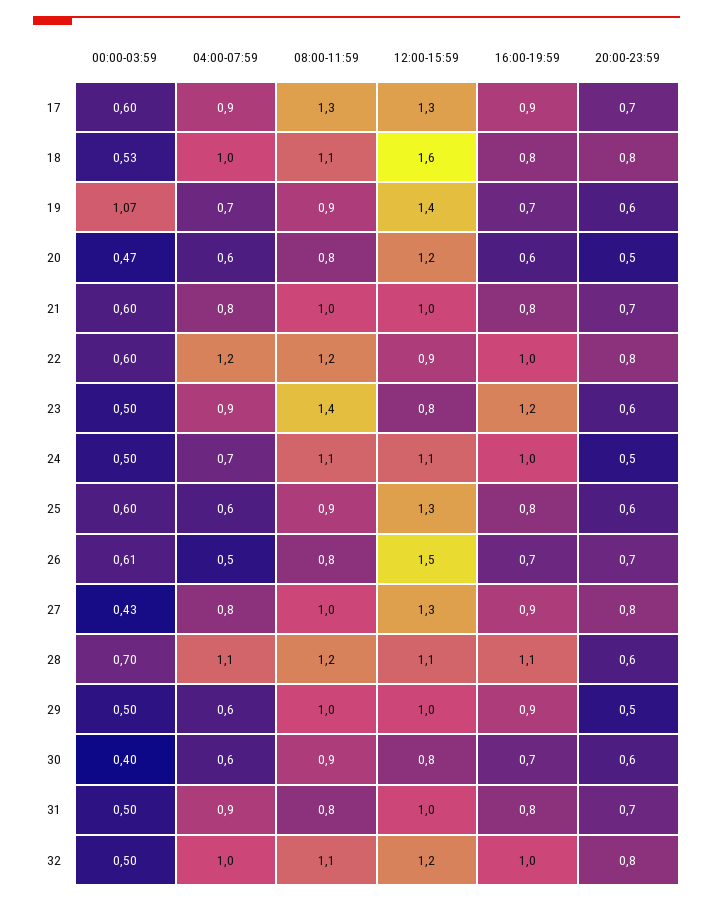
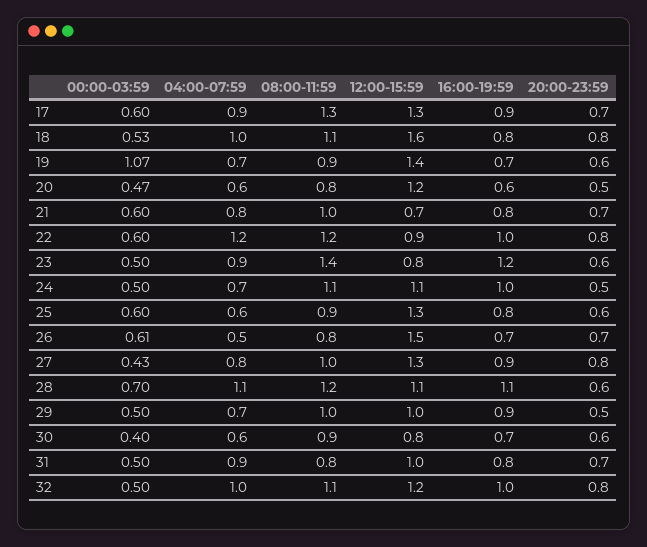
  {
    "00:00-03:59": {
      "17": 0.6,
      "18": 0.53,
      "19": 1.07,
      "20": 0.47,
      "21": 0.6,
      "22": 0.6,
      "23": 0.5,
      "24": 0.5,
      "25": 0.6,
      "26": 0.61,
      "27": 0.43,
      "28": 0.7,
      "29": 0.5,
      "30": 0.4,
      "31": 0.5,
      "32": 0.5
    },
    "04:00-07:59": {
      "17": 0.9,
      "18": 1,
      "19": 0.7,
      "20": 0.6,
      "21": 0.8,
      "22": 1.2,
      "23": 0.9,
      "24": 0.7,
      "25": 0.6,
      "26": 0.5,
      "27": 0.8,
      "28": 1.1,
-     "29": 0.6,
+     "29": 0.7,
      "30": 0.6,
      "31": 0.9,
      "32": 1
    },
    "08:00-11:59": {
      "17": 1.3,
      "18": 1.1,
      "19": 0.9,
      "20": 0.8,
      "21": 1,
      "22": 1.2,
      "23": 1.4,
      "24": 1.1,
      "25": 0.9,
      "26": 0.8,
      "27": 1,
      "28": 1.2,
      "29": 1,
      "30": 0.9,
      "31": 0.8,
      "32": 1.1
    },
    "12:00-15:59": {
      "17": 1.3,
      "18": 1.6,
      "19": 1.4,
      "20": 1.2,
-     "21": 1,
+     "21": 0.7,
      "22": 0.9,
      "23": 0.8,
      "24": 1.1,
      "25": 1.3,
      "26": 1.5,
      "27": 1.3,
      "28": 1.1,
      "29": 1,
      "30": 0.8,
      "31": 1,
      "32": 1.2
    },
    "16:00-19:59": {
      "17": 0.9,
      "18": 0.8,
      "19": 0.7,
      "20": 0.6,
      "21": 0.8,
      "22": 1,
      "23": 1.2,
      "24": 1,
      "25": 0.8,
      "26": 0.7,
      "27": 0.9,
      "28": 1.1,
      "29": 0.9,
      "30": 0.7,
      "31": 0.8,
      "32": 1
    },
    "20:00-23:59": {
      "17": 0.7,
      "18": 0.8,
      "19": 0.6,
      "20": 0.5,
      "21": 0.7,
      "22": 0.8,
      "23": 0.6,
      "24": 0.5,
      "25": 0.6,
      "26": 0.7,
      "27": 0.8,
      "28": 0.6,
      "29": 0.5,
      "30": 0.6,
      "31": 0.7,
      "32": 0.8
    }
  }

